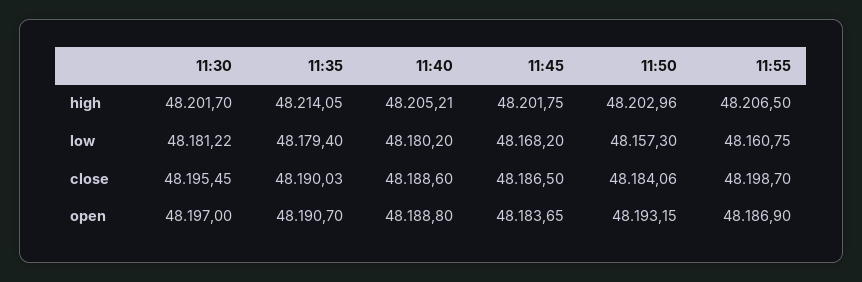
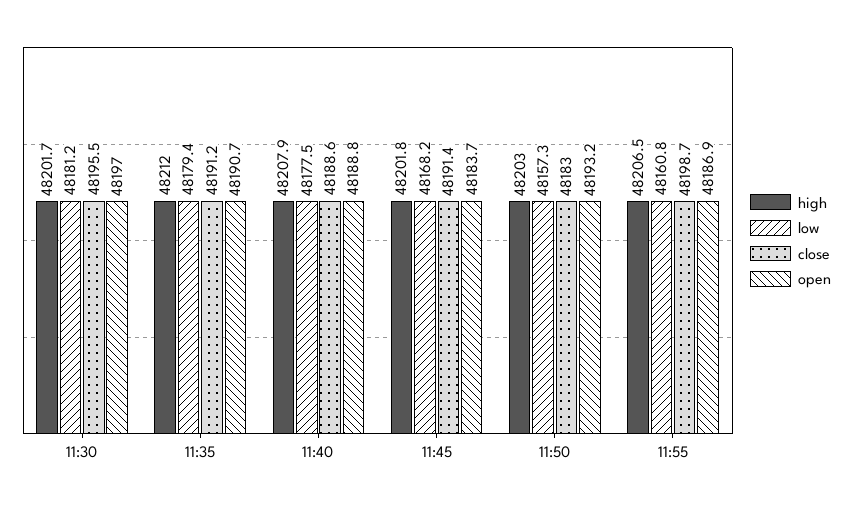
  {
    "high": {
      "11:30": 48201.7,
-     "11:35": 48214.05,
+     "11:35": 48212,
-     "11:40": 48205.21,
+     "11:40": 48207.9,
      "11:45": 48201.75,
      "11:50": 48202.96,
      "11:55": 48206.5
    },
    "low": {
      "11:30": 48181.22,
      "11:35": 48179.4,
-     "11:40": 48180.2,
+     "11:40": 48177.5,
      "11:45": 48168.2,
      "11:50": 48157.3,
      "11:55": 48160.75
    },
    "close": {
      "11:30": 48195.45,
-     "11:35": 48190.03,
+     "11:35": 48191.2,
      "11:40": 48188.6,
-     "11:45": 48186.5,
+     "11:45": 48191.4,
-     "11:50": 48184.06,
+     "11:50": 48183,
      "11:55": 48198.7
    },
    "open": {
      "11:30": 48197,
      "11:35": 48190.7,
      "11:40": 48188.8,
      "11:45": 48183.65,
      "11:50": 48193.15,
      "11:55": 48186.9
    }
  }

